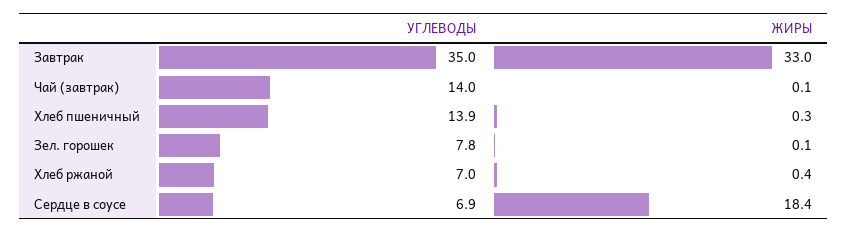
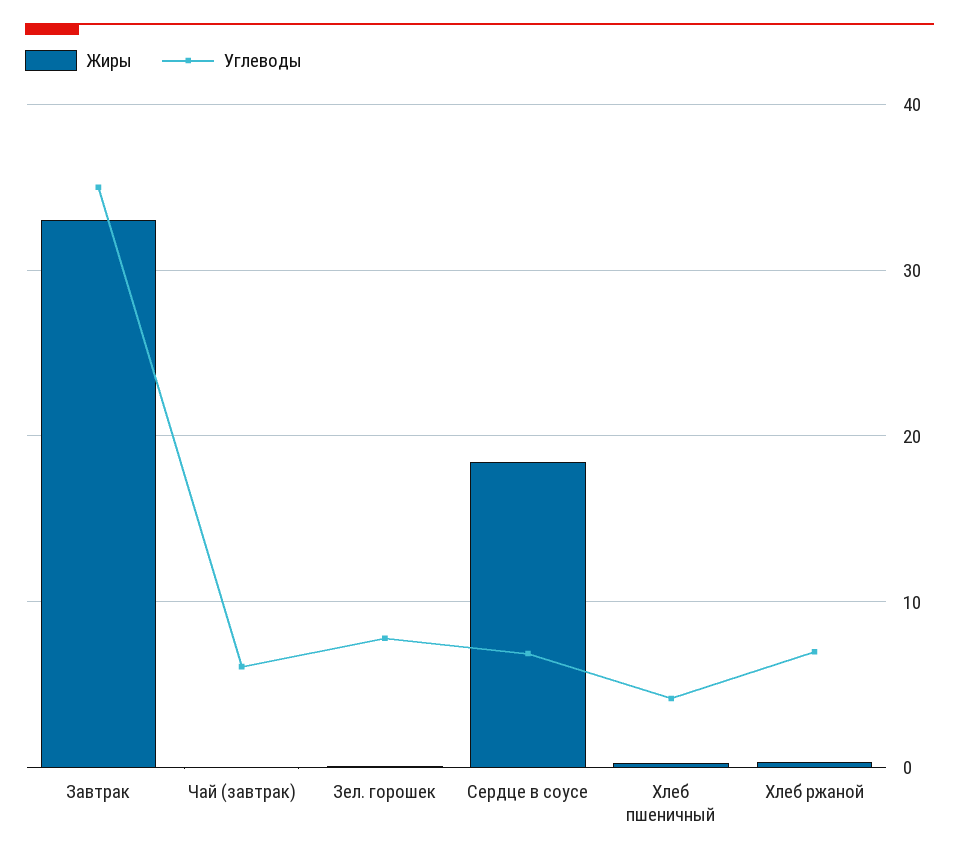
  {
    "УГЛЕВОДЫ": {
      "Завтрак": 35,
-     "Чай (завтрак)": 14,
+     "Чай (завтрак)": 6,
-     "Хлеб пшеничный": 13.9,
+     "Хлеб пшеничный": 4,
      "Зел. горошек": 7.8,
      "Хлеб ржаной": 7,
      "Сердце в соусе": 6.9
    },
    "ЖИРЫ": {
      "Завтрак": 33,
      "Чай (завтрак)": 0.1,
      "Хлеб пшеничный": 0.3,
      "Зел. горошек": 0.1,
      "Хлеб ржаной": 0.4,
      "Сердце в соусе": 18.4
    }
  }

